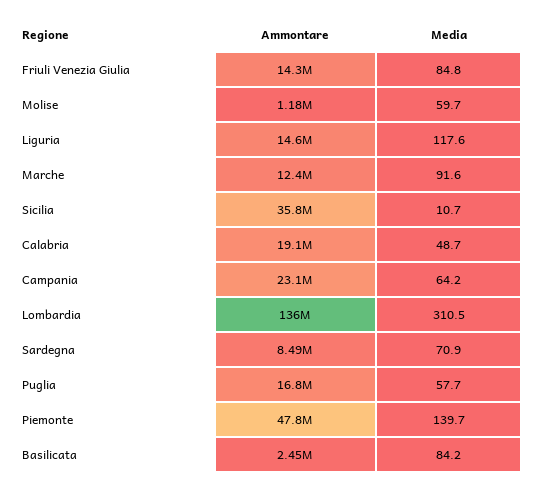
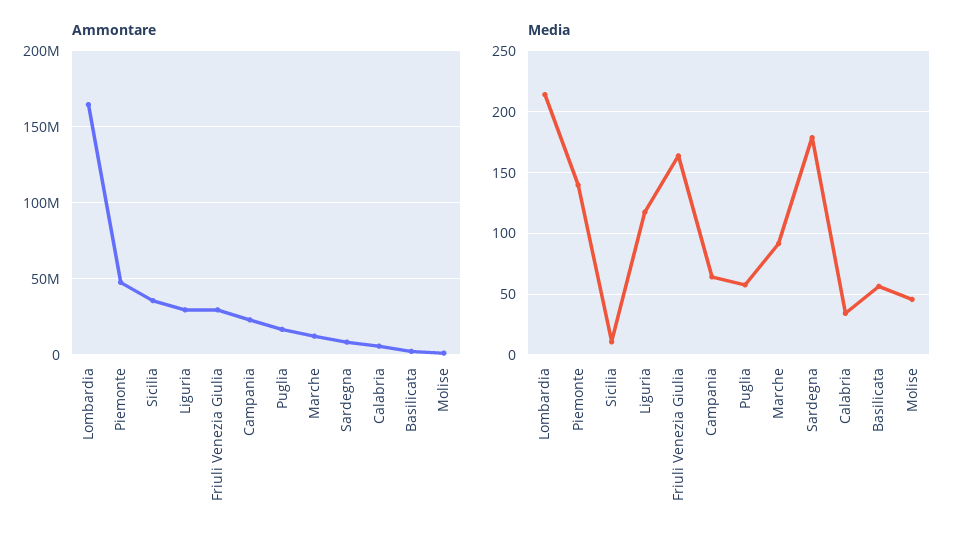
  {
    "Ammontare": {
-     "Friuli Venezia Giulia": 14300000,
+     "Friuli Venezia Giulia": 30000000,
      "Molise": 1180000,
-     "Liguria": 14600000,
+     "Liguria": 30000000,
      "Marche": 12400000,
      "Sicilia": 35800000,
-     "Calabria": 19100000,
+     "Calabria": 5000000,
      "Campania": 23100000,
-     "Lombardia": 136000000,
+     "Lombardia": 165000000,
      "Sardegna": 8490000,
      "Puglia": 16800000,
      "Piemonte": 47800000,
      "Basilicata": 2450000
    },
    "Media": {
-     "Friuli Venezia Giulia": 84.8,
+     "Friuli Venezia Giulia": 165,
-     "Molise": 59.7,
+     "Molise": 45,
      "Liguria": 117.6,
      "Marche": 91.6,
      "Sicilia": 10.7,
-     "Calabria": 48.7,
+     "Calabria": 35,
      "Campania": 64.2,
-     "Lombardia": 310.5,
+     "Lombardia": 215,
-     "Sardegna": 70.9,
+     "Sardegna": 180,
      "Puglia": 57.7,
      "Piemonte": 139.7,
-     "Basilicata": 84.2
+     "Basilicata": 55
    }
  }

